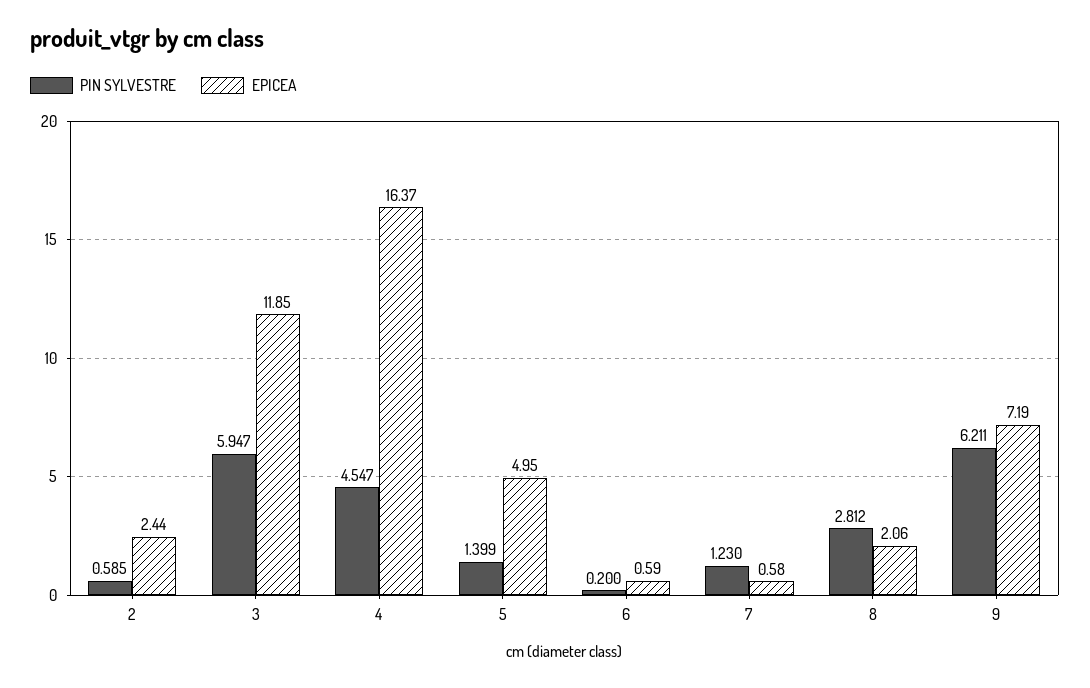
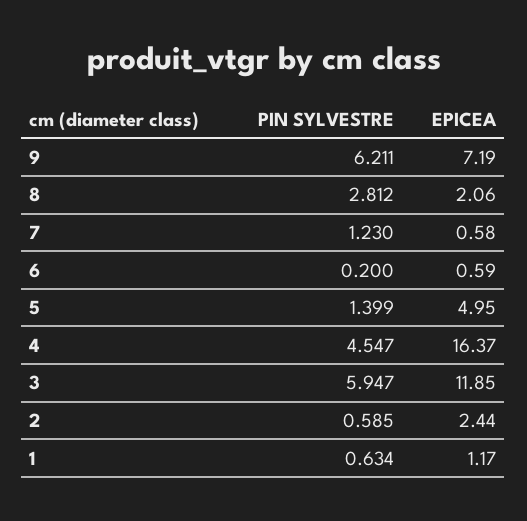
  {
    "PIN SYLVESTRE": {
      "2": 0.585,
      "3": 5.947,
      "4": 4.547,
      "5": 1.399,
      "6": 0.2,
      "7": 1.23,
      "8": 2.812,
-     "9": 6.211
+     "9": 6.211,
+     "1": 0.634
    },
    "EPICEA": {
      "2": 2.44,
      "3": 11.85,
      "4": 16.37,
      "5": 4.95,
      "6": 0.59,
      "7": 0.58,
      "8": 2.06,
-     "9": 7.19
+     "9": 7.19,
+     "1": 1.17
    }
  }

